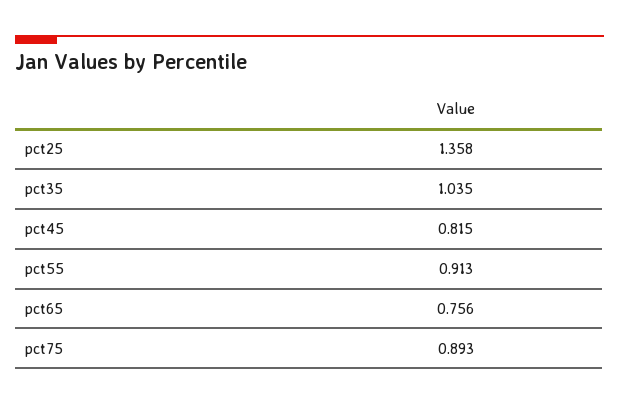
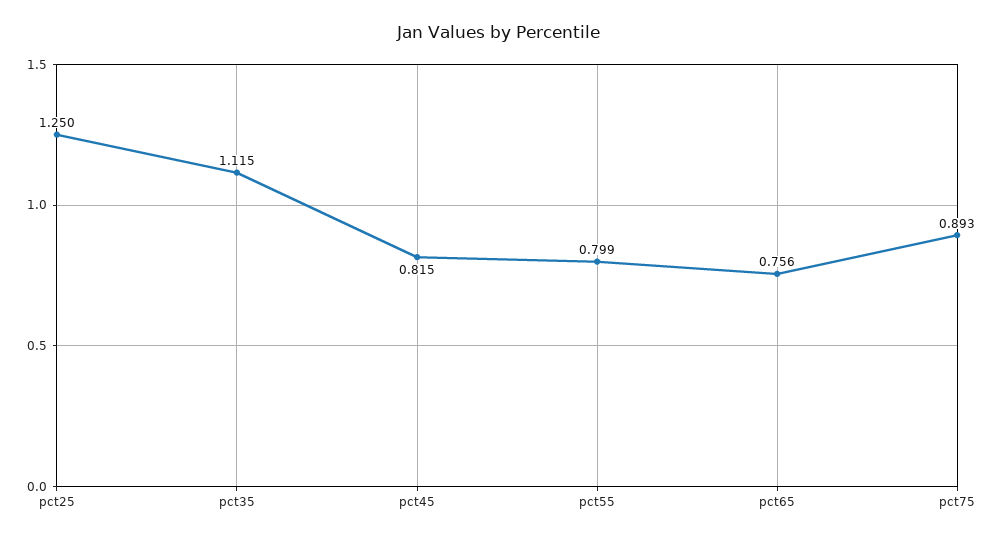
  {
-   "pct25": 1.358,
+   "pct25": 1.25,
-   "pct35": 1.035,
+   "pct35": 1.115,
    "pct45": 0.815,
-   "pct55": 0.913,
+   "pct55": 0.799,
    "pct65": 0.756,
    "pct75": 0.893
  }

